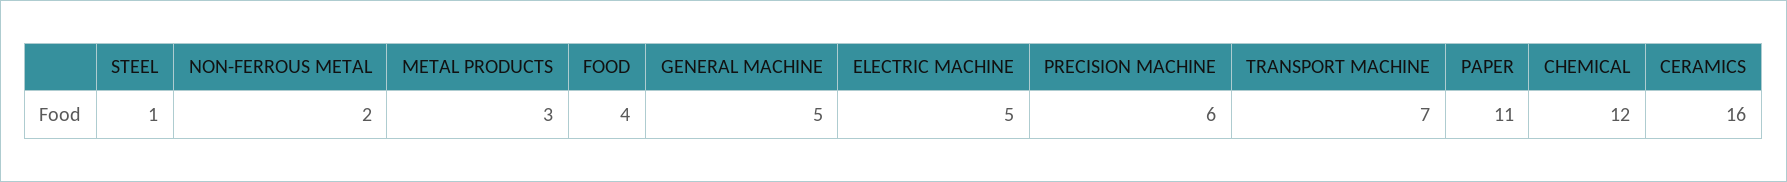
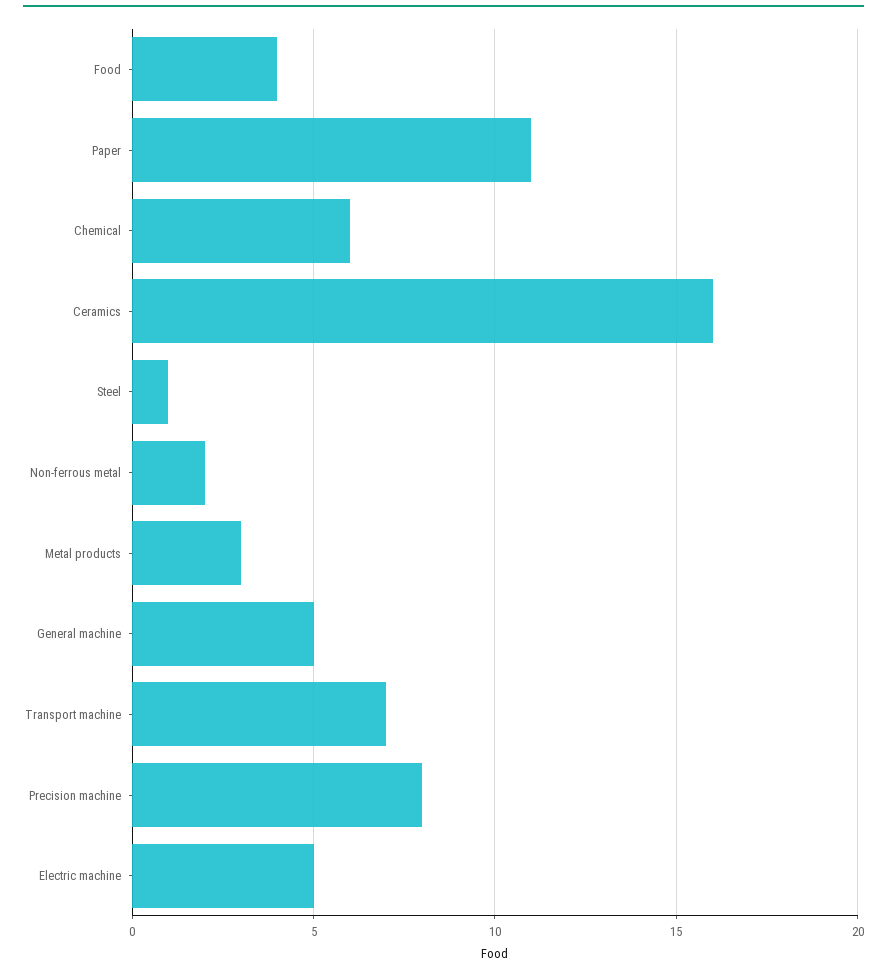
  {
    "STEEL": 1,
    "NON-FERROUS METAL": 2,
    "METAL PRODUCTS": 3,
    "FOOD": 4,
    "GENERAL MACHINE": 5,
    "ELECTRIC MACHINE": 5,
-   "PRECISION MACHINE": 6,
+   "PRECISION MACHINE": 8,
    "TRANSPORT MACHINE": 7,
    "PAPER": 11,
-   "CHEMICAL": 12,
+   "CHEMICAL": 6,
    "CERAMICS": 16
  }

